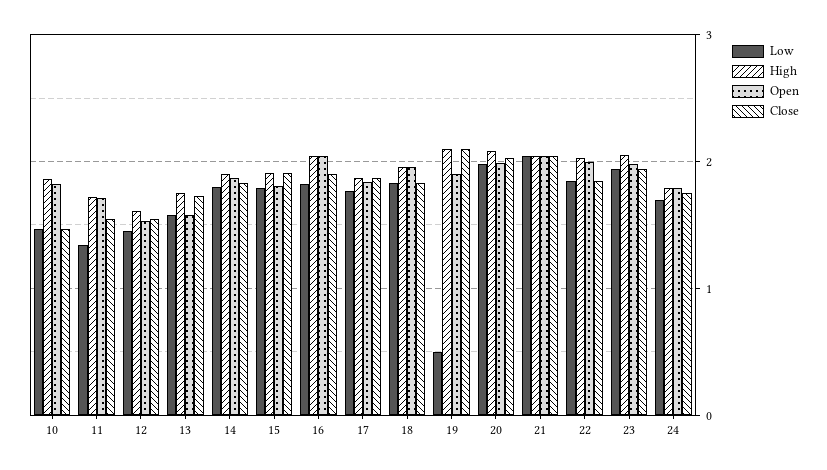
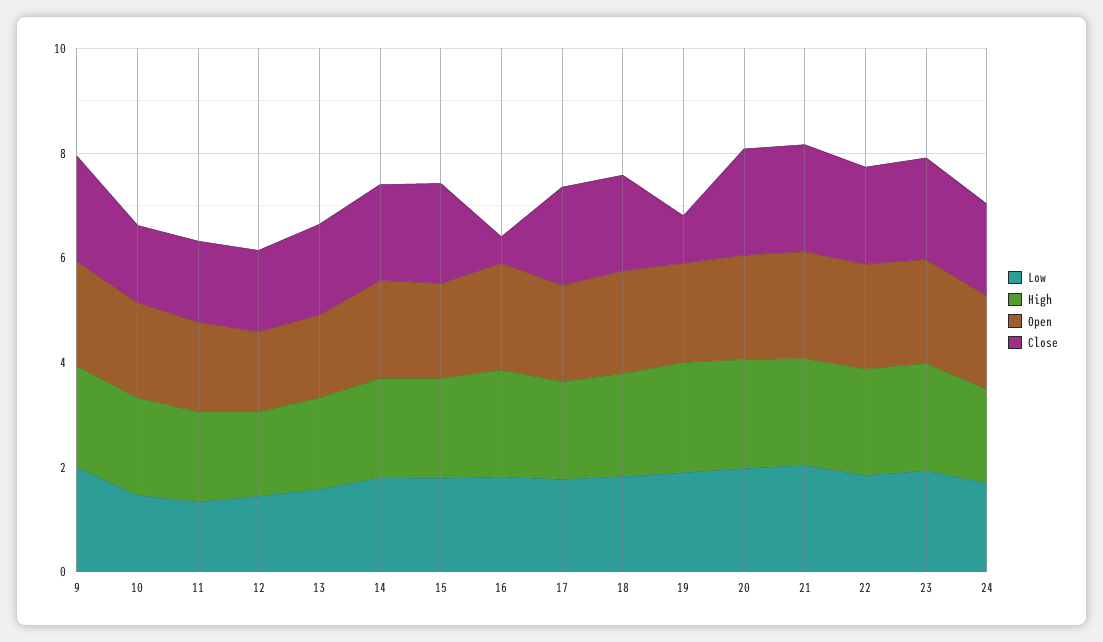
  {
    "Low": {
      "10": 1.5,
      "11": 1.3,
      "12": 1.5,
      "13": 1.6,
      "14": 1.8,
      "15": 1.8,
      "16": 1.8,
      "17": 1.8,
      "18": 1.8,
-     "19": 0.5,
+     "19": 2,
      "20": 2,
      "21": 2,
      "22": 1.9,
      "23": 1.9,
-     "24": 1.7
+     "24": 1.7,
+     "9": 2
    },
    "High": {
      "10": 1.9,
      "11": 1.7,
      "12": 1.6,
      "13": 1.8,
      "14": 1.9,
      "15": 1.9,
      "16": 2,
      "17": 1.9,
      "18": 2,
      "19": 2.1,
      "20": 2.1,
      "21": 2,
      "22": 2,
      "23": 2.1,
-     "24": 1.8
+     "24": 1.8,
+     "9": 2
    },
    "Open": {
      "10": 1.8,
      "11": 1.7,
      "12": 1.5,
      "13": 1.6,
      "14": 1.9,
      "15": 1.8,
      "16": 2,
      "17": 1.8,
      "18": 2,
      "19": 1.9,
      "20": 2,
      "21": 2,
      "22": 2,
      "23": 2,
-     "24": 1.8
+     "24": 1.8,
+     "9": 2
    },
    "Close": {
      "10": 1.5,
      "11": 1.6,
      "12": 1.6,
      "13": 1.7,
      "14": 1.8,
      "15": 1.9,
-     "16": 1.9,
+     "16": 0.5,
      "17": 1.9,
      "18": 1.8,
-     "19": 2.1,
+     "19": 1,
      "20": 2,
      "21": 2,
      "22": 1.9,
      "23": 1.9,
-     "24": 1.8
+     "24": 1.8,
+     "9": 2
    }
  }

